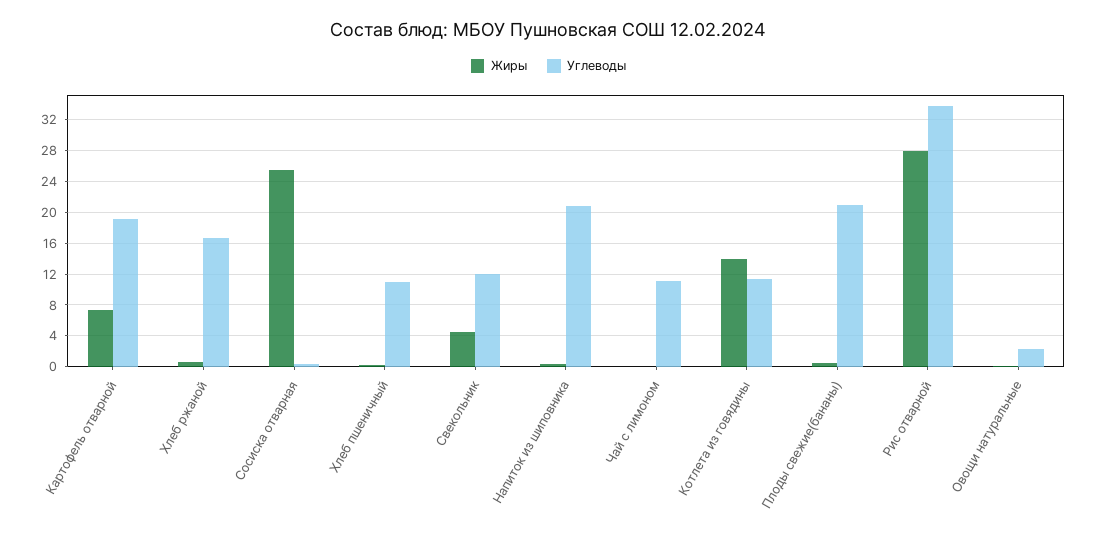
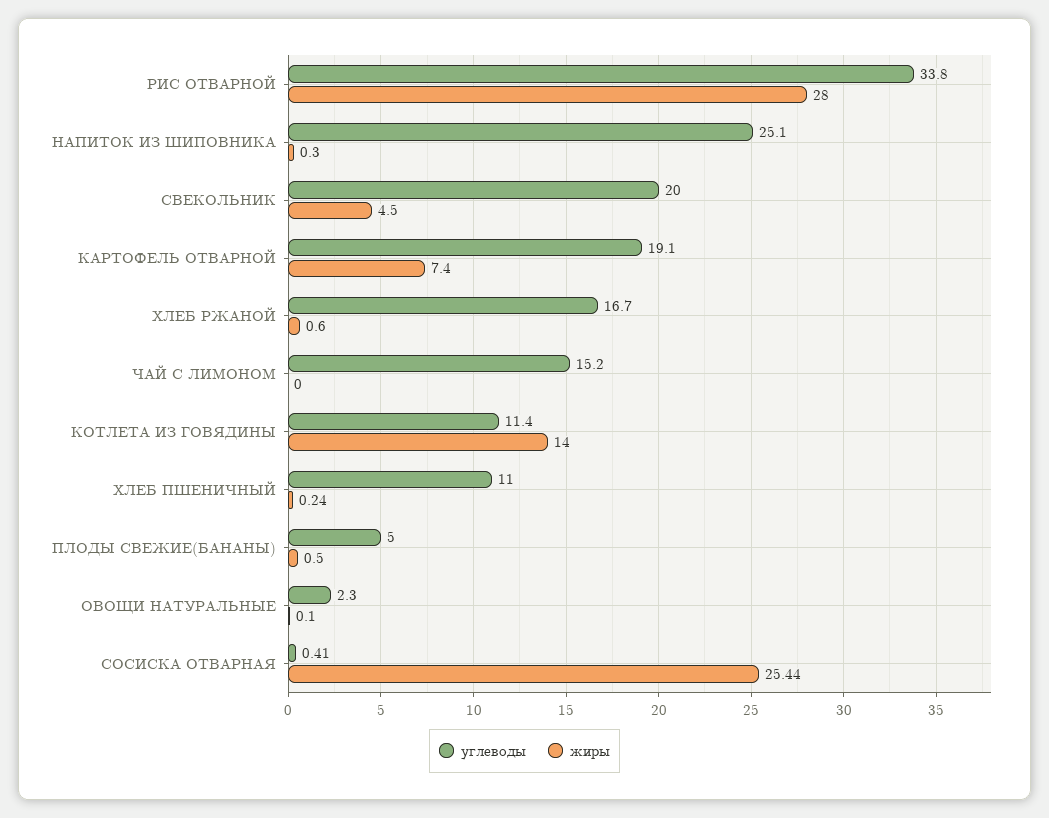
  {
    "Жиры": {
      "Картофель отварной": 7.4,
      "Хлеб ржаной": 0.6,
      "Сосиска отварная": 25.44,
      "Хлеб пшеничный": 0.24,
      "Свекольник": 4.5,
      "Напиток из шиповника": 0.3,
      "Чай с лимоном": 0,
      "Котлета из говядины": 14,
      "Плоды свежие(бананы)": 0.5,
      "Рис отварной": 28,
      "Овощи натуральные": 0.1
    },
    "Углеводы": {
      "Картофель отварной": 19.1,
      "Хлеб ржаной": 16.7,
      "Сосиска отварная": 0.41,
      "Хлеб пшеничный": 11,
-     "Свекольник": 12,
+     "Свекольник": 20,
-     "Напиток из шиповника": 21,
+     "Напиток из шиповника": 25.1,
-     "Чай с лимоном": 11,
+     "Чай с лимоном": 15.2,
      "Котлета из говядины": 11.4,
-     "Плоды свежие(бананы)": 21,
+     "Плоды свежие(бананы)": 5,
      "Рис отварной": 33.8,
      "Овощи натуральные": 2.3
    }
  }

